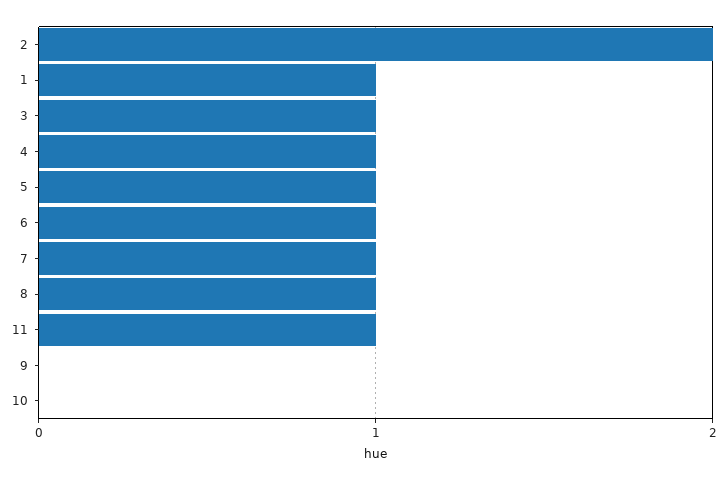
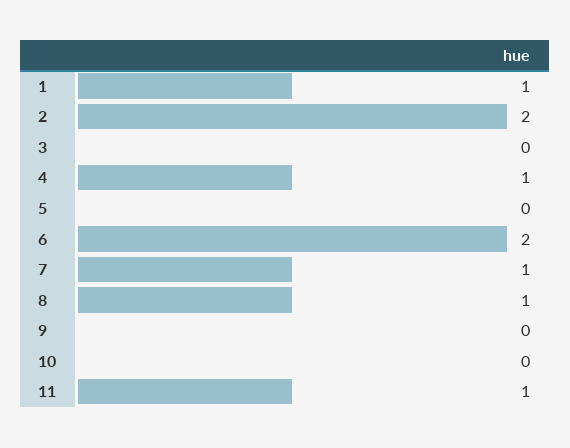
  {
    "2": 2,
    "1": 1,
-   "3": 1,
+   "3": 0,
    "4": 1,
-   "5": 1,
+   "5": 0,
-   "6": 1,
+   "6": 2,
    "7": 1,
    "8": 1,
    "11": 1,
    "9": 0,
    "10": 0
  }

